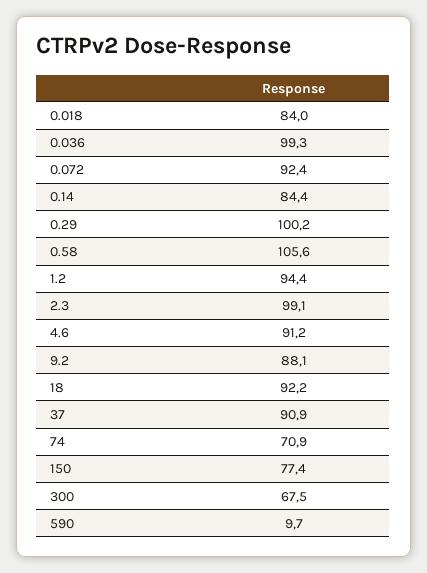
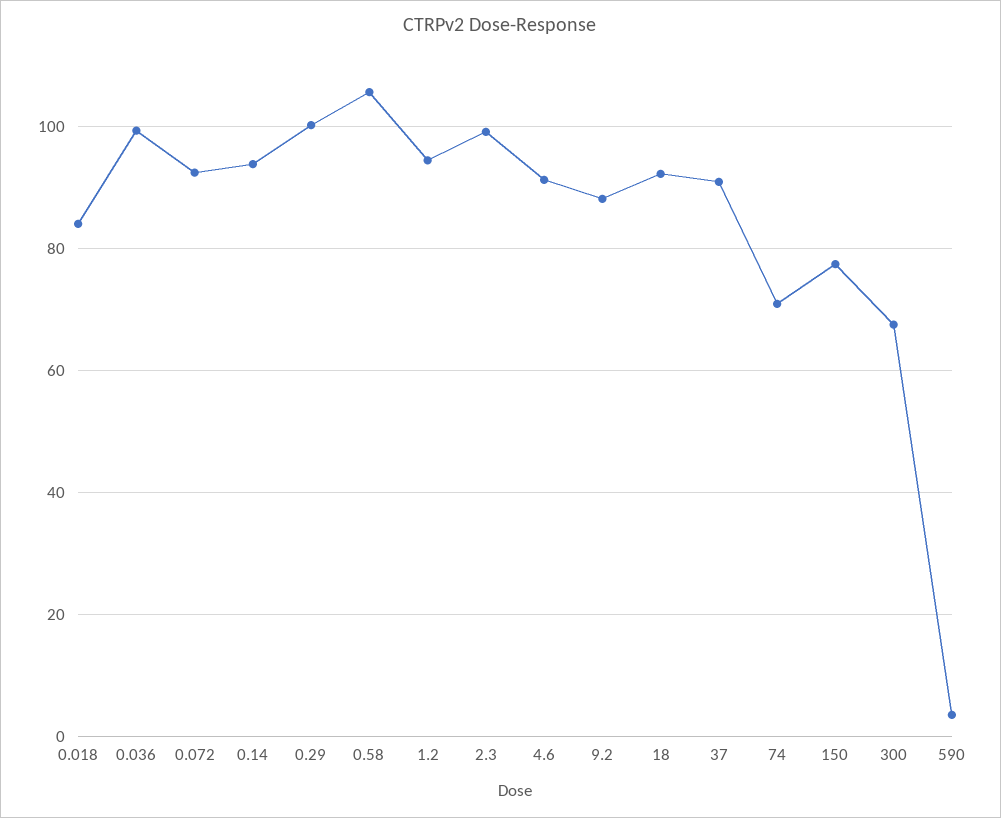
  {
    "0.018": 84,
    "0.036": 99.3,
    "0.072": 92.4,
-   "0.14": 84.4,
+   "0.14": 94,
    "0.29": 100.2,
    "0.58": 105.6,
    "1.2": 94.4,
    "2.3": 99.1,
    "4.6": 91.2,
    "9.2": 88.1,
    "18": 92.2,
    "37": 90.9,
    "74": 70.9,
    "150": 77.4,
    "300": 67.5,
-   "590": 9.7
+   "590": 4
  }

